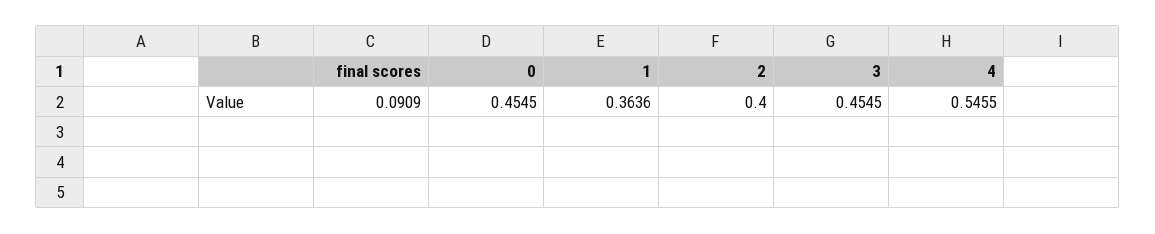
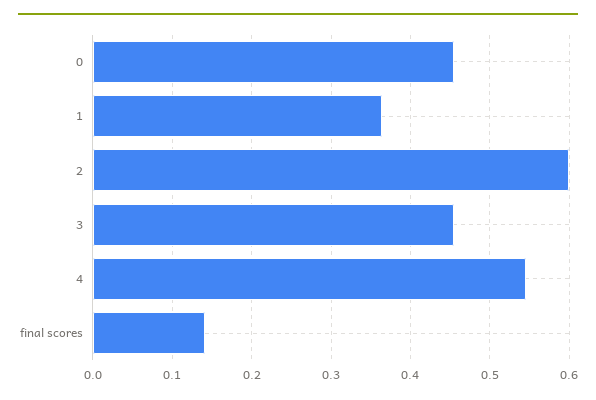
  {
-   "final scores": 0.0909,
+   "final scores": 0.14,
    "0": 0.4545,
    "1": 0.3636,
-   "2": 0.4,
+   "2": 0.6,
    "3": 0.4545,
    "4": 0.5455
  }

